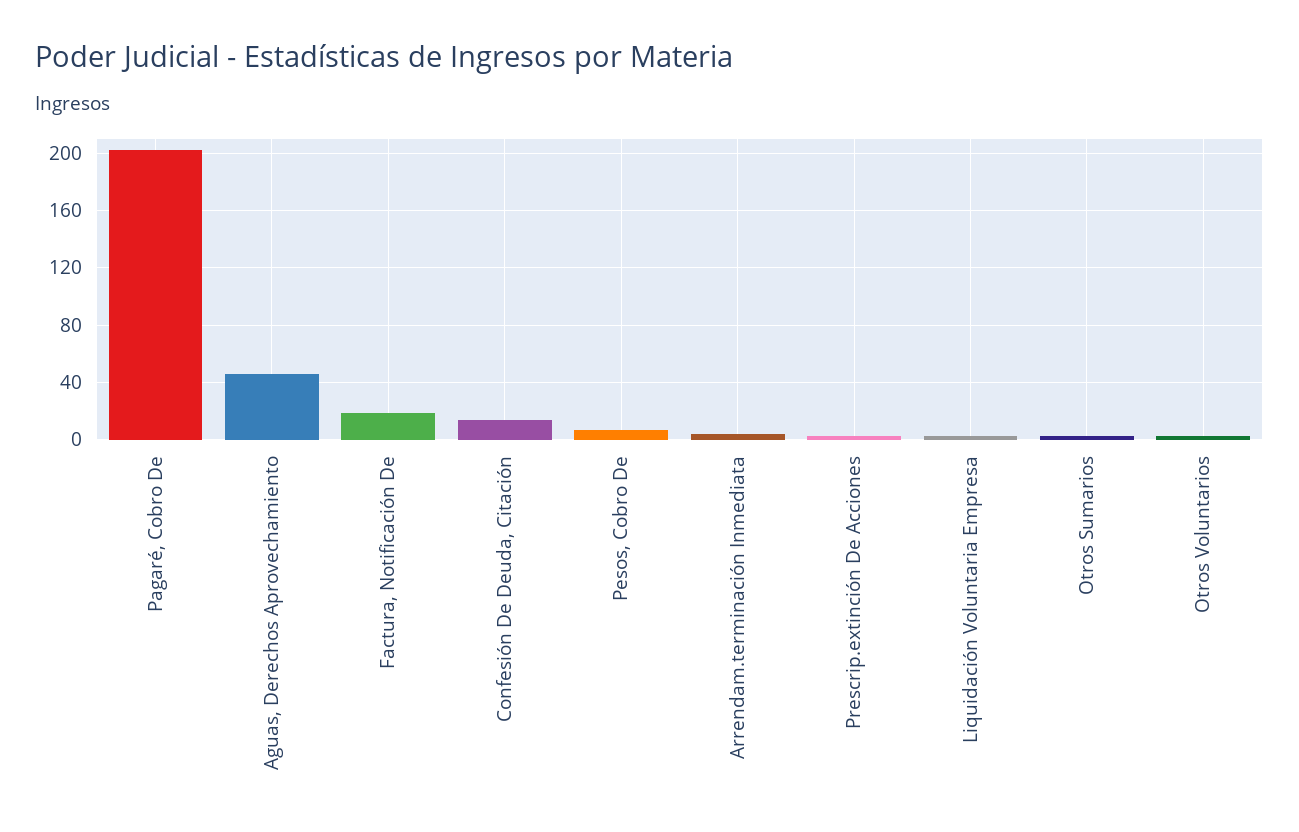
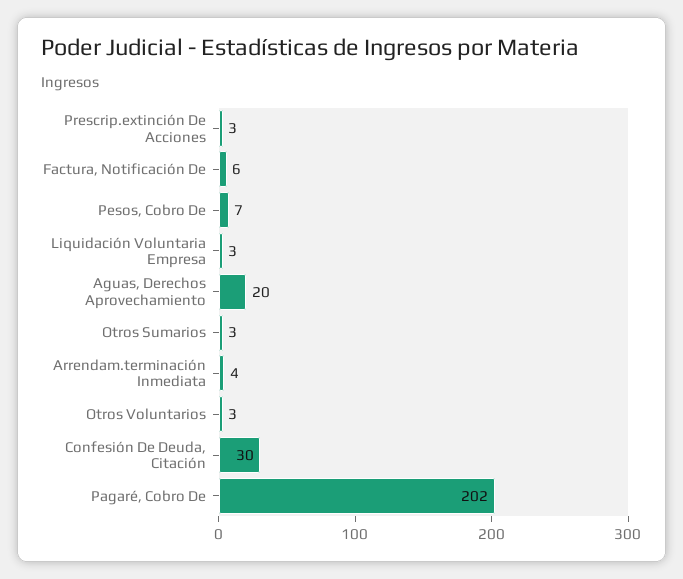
  {
    "Pagaré, Cobro De": 202,
-   "Aguas, Derechos Aprovechamiento": 45,
+   "Aguas, Derechos Aprovechamiento": 20,
-   "Factura, Notificación De": 20,
+   "Factura, Notificación De": 6,
-   "Confesión De Deuda, Citación": 15,
+   "Confesión De Deuda, Citación": 30,
    "Pesos, Cobro De": 7,
    "Arrendam.terminación Inmediata": 4,
    "Prescrip.extinción De Acciones": 3,
    "Liquidación Voluntaria Empresa": 3,
    "Otros Sumarios": 3,
    "Otros Voluntarios": 3
  }

